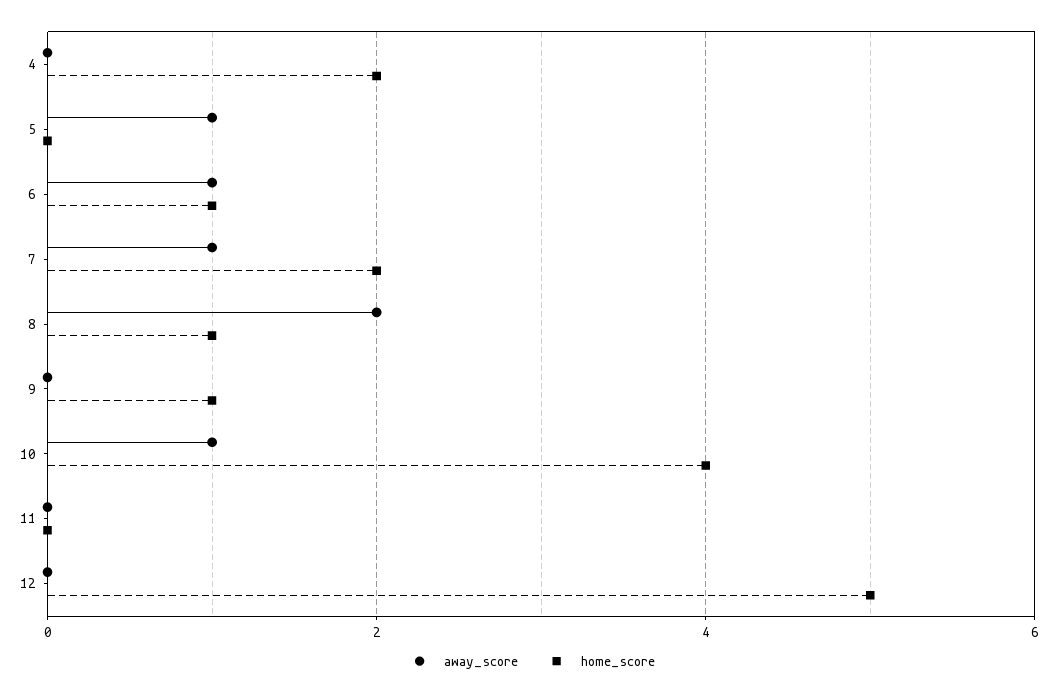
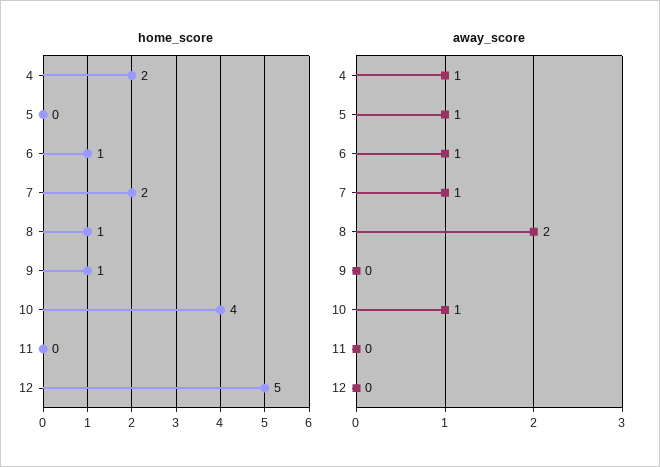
  {
    "away_score": {
-     "4": 0,
+     "4": 1,
      "5": 1,
      "6": 1,
      "7": 1,
      "8": 2,
      "9": 0,
      "10": 1,
      "11": 0,
      "12": 0
    },
    "home_score": {
      "4": 2,
      "5": 0,
      "6": 1,
      "7": 2,
      "8": 1,
      "9": 1,
      "10": 4,
      "11": 0,
      "12": 5
    }
  }

